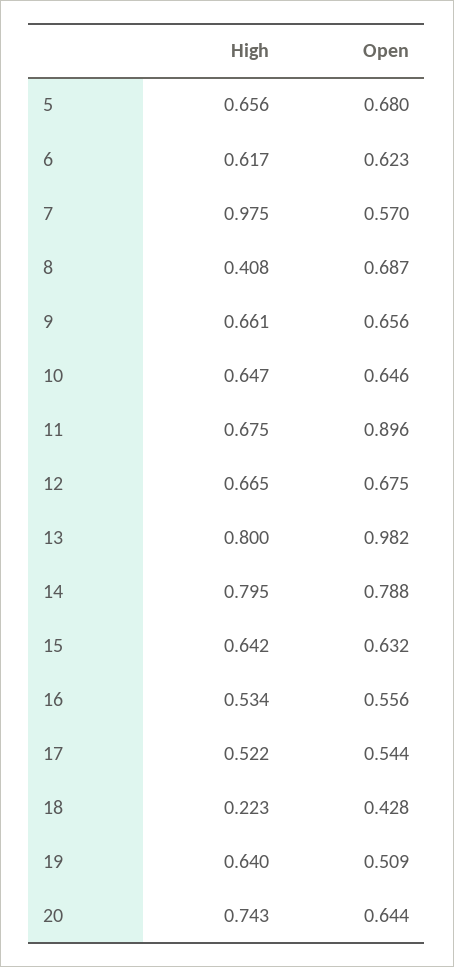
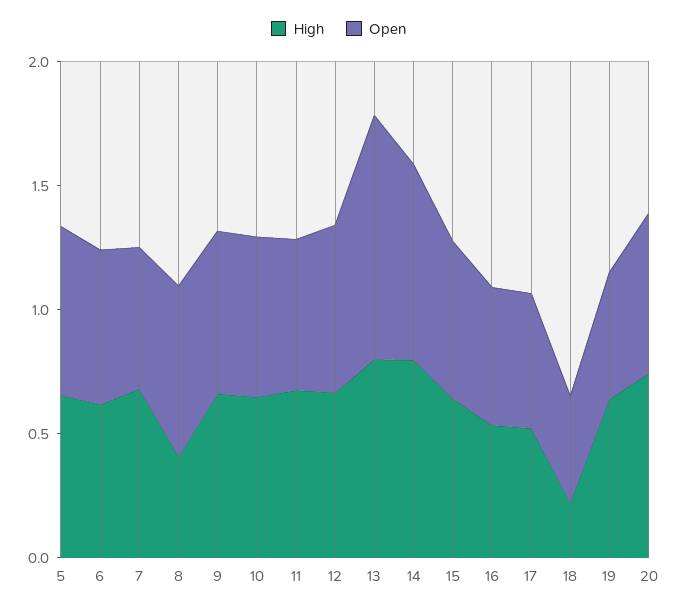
  {
    "High": {
      "5": 0.656,
      "6": 0.617,
-     "7": 0.975,
+     "7": 0.7,
      "8": 0.408,
      "9": 0.661,
      "10": 0.647,
      "11": 0.675,
      "12": 0.665,
      "13": 0.8,
      "14": 0.795,
      "15": 0.642,
      "16": 0.534,
      "17": 0.522,
      "18": 0.223,
      "19": 0.64,
      "20": 0.743
    },
    "Open": {
      "5": 0.68,
      "6": 0.623,
      "7": 0.57,
      "8": 0.687,
      "9": 0.656,
      "10": 0.646,
-     "11": 0.896,
+     "11": 0.6,
      "12": 0.675,
      "13": 0.982,
      "14": 0.788,
      "15": 0.632,
      "16": 0.556,
      "17": 0.544,
      "18": 0.428,
      "19": 0.509,
      "20": 0.644
    }
  }

